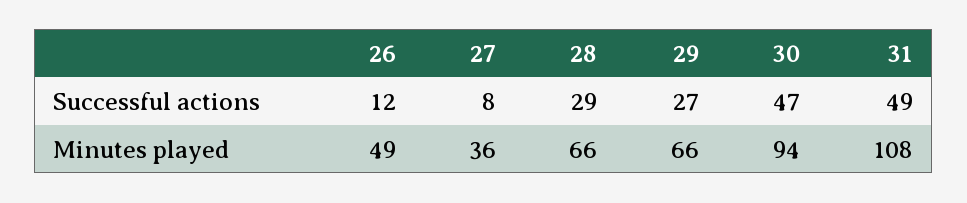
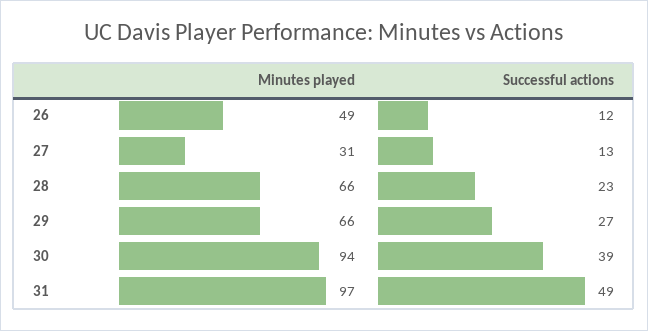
  {
    "26": {
      "Successful actions": 12,
      "Minutes played": 49
    },
    "27": {
-     "Successful actions": 8,
+     "Successful actions": 13,
-     "Minutes played": 36
+     "Minutes played": 31
    },
    "28": {
-     "Successful actions": 29,
+     "Successful actions": 23,
      "Minutes played": 66
    },
    "29": {
      "Successful actions": 27,
      "Minutes played": 66
    },
    "30": {
-     "Successful actions": 47,
+     "Successful actions": 39,
      "Minutes played": 94
    },
    "31": {
      "Successful actions": 49,
-     "Minutes played": 108
+     "Minutes played": 97
    }
  }

